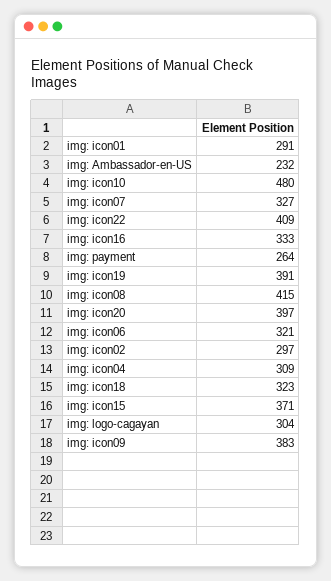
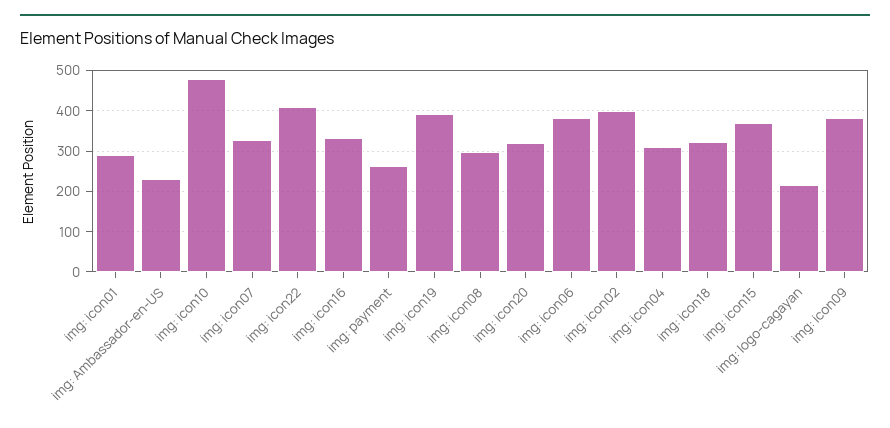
  {
    "img: icon01": 291,
    "img: Ambassador-en-US": 232,
    "img: icon10": 480,
    "img: icon07": 327,
    "img: icon22": 409,
    "img: icon16": 333,
    "img: payment": 264,
    "img: icon19": 391,
-   "img: icon08": 415,
+   "img: icon08": 300,
-   "img: icon20": 397,
+   "img: icon20": 320,
-   "img: icon06": 321,
+   "img: icon06": 380,
-   "img: icon02": 297,
+   "img: icon02": 400,
    "img: icon04": 309,
    "img: icon18": 323,
    "img: icon15": 371,
-   "img: logo-cagayan": 304,
+   "img: logo-cagayan": 220,
    "img: icon09": 383
  }

